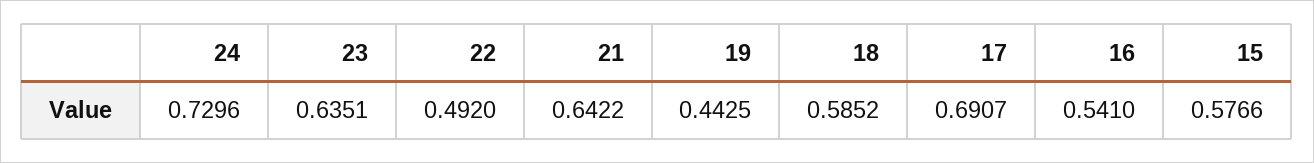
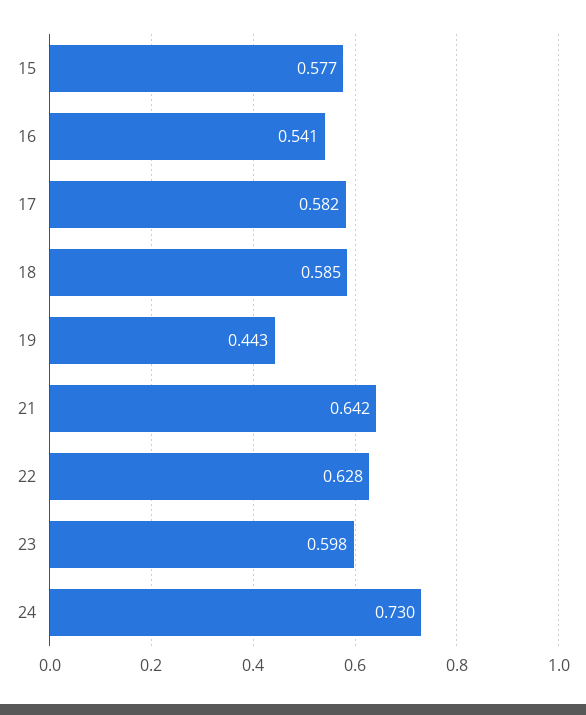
  {
    "24": 0.7296,
-   "23": 0.6351,
+   "23": 0.598,
-   "22": 0.492,
+   "22": 0.628,
    "21": 0.6422,
    "19": 0.4425,
    "18": 0.5852,
-   "17": 0.6907,
+   "17": 0.582,
    "16": 0.541,
    "15": 0.5766
  }

